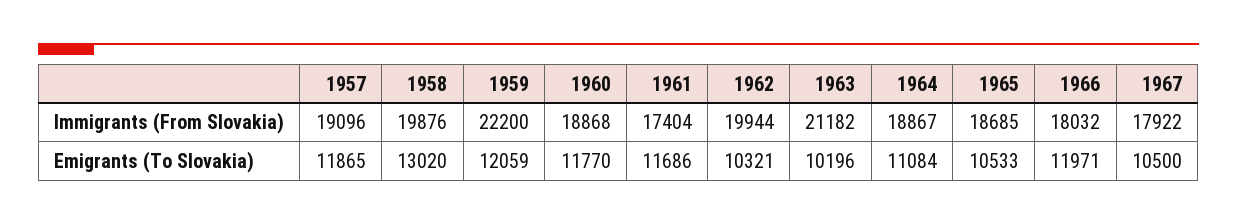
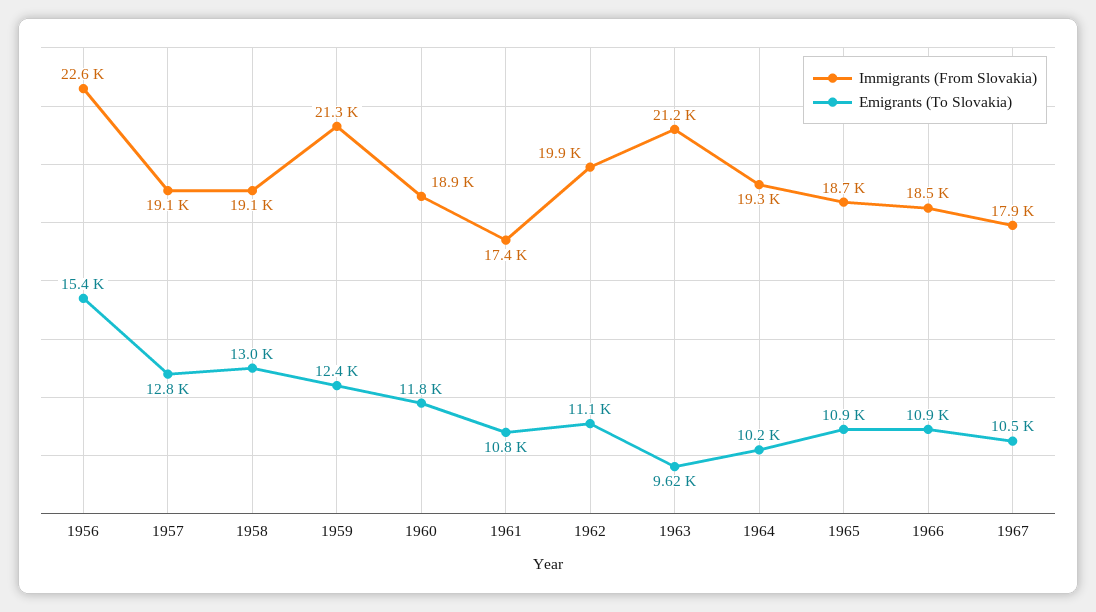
  {
    "Immigrants (From Slovakia)": {
      "1957": 19096,
-     "1958": 19876,
+     "1958": 19100,
-     "1959": 22200,
+     "1959": 21300,
      "1960": 18868,
      "1961": 17404,
      "1962": 19944,
      "1963": 21182,
-     "1964": 18867,
+     "1964": 19300,
      "1965": 18685,
-     "1966": 18032,
+     "1966": 18500,
-     "1967": 17922
+     "1967": 17922,
+     "1956": 22600
    },
    "Emigrants (To Slovakia)": {
-     "1957": 11865,
+     "1957": 12800,
      "1958": 13020,
-     "1959": 12059,
+     "1959": 12400,
      "1960": 11770,
-     "1961": 11686,
+     "1961": 10800,
-     "1962": 10321,
+     "1962": 11100,
-     "1963": 10196,
+     "1963": 9620,
-     "1964": 11084,
+     "1964": 10200,
-     "1965": 10533,
+     "1965": 10900,
-     "1966": 11971,
+     "1966": 10900,
-     "1967": 10500
+     "1967": 10500,
+     "1956": 15400
    }
  }

